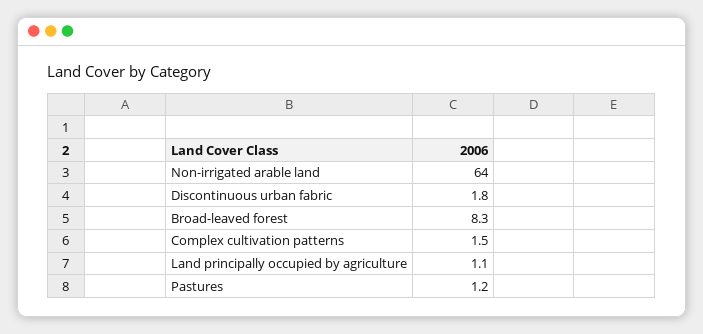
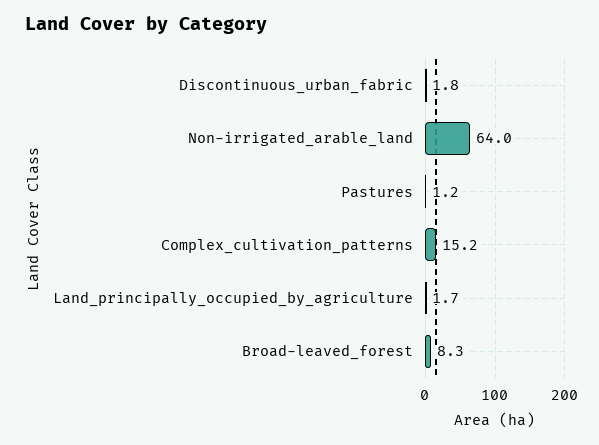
  {
    "Non-irrigated arable land": 64,
    "Discontinuous urban fabric": 1.8,
    "Broad-leaved forest": 8.3,
-   "Complex cultivation patterns": 1.5,
+   "Complex cultivation patterns": 15.2,
-   "Land principally occupied by agriculture": 1.1,
+   "Land principally occupied by agriculture": 1.7,
    "Pastures": 1.2
  }

